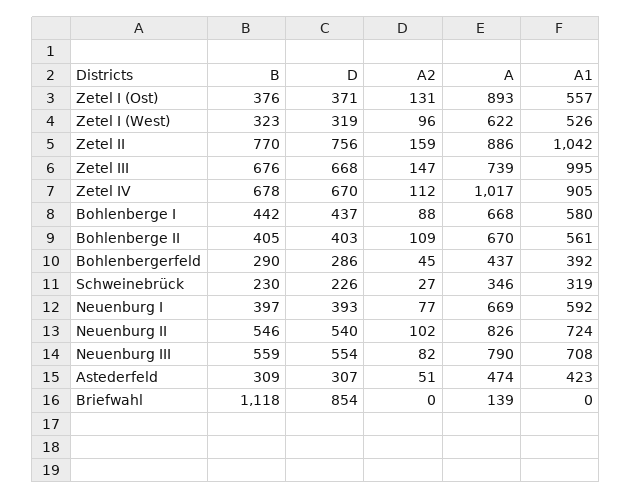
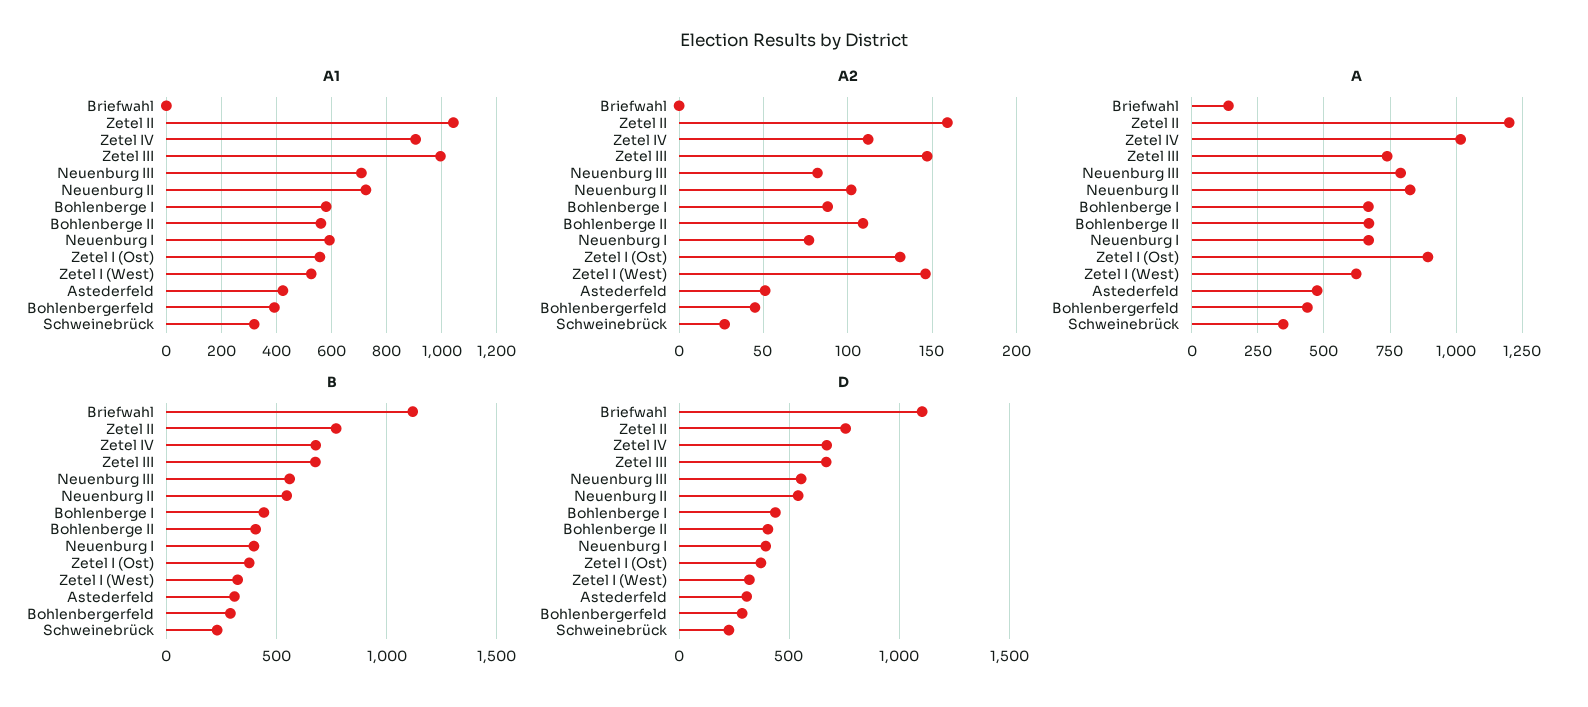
  {
    "B": {
      "Zetel I (Ost)": 376,
      "Zetel I (West)": 323,
      "Zetel II": 770,
      "Zetel III": 676,
      "Zetel IV": 678,
      "Bohlenberge I": 442,
      "Bohlenberge II": 405,
      "Bohlenbergerfeld": 290,
      "Schweinebrück": 230,
      "Neuenburg I": 397,
      "Neuenburg II": 546,
      "Neuenburg III": 559,
      "Astederfeld": 309,
      "Briefwahl": 1118
    },
    "D": {
      "Zetel I (Ost)": 371,
      "Zetel I (West)": 319,
      "Zetel II": 756,
      "Zetel III": 668,
      "Zetel IV": 670,
      "Bohlenberge I": 437,
      "Bohlenberge II": 403,
      "Bohlenbergerfeld": 286,
      "Schweinebrück": 226,
      "Neuenburg I": 393,
      "Neuenburg II": 540,
      "Neuenburg III": 554,
      "Astederfeld": 307,
-     "Briefwahl": 854
+     "Briefwahl": 1100
    },
    "A2": {
      "Zetel I (Ost)": 131,
-     "Zetel I (West)": 96,
+     "Zetel I (West)": 145,
      "Zetel II": 159,
      "Zetel III": 147,
      "Zetel IV": 112,
      "Bohlenberge I": 88,
      "Bohlenberge II": 109,
      "Bohlenbergerfeld": 45,
      "Schweinebrück": 27,
      "Neuenburg I": 77,
      "Neuenburg II": 102,
      "Neuenburg III": 82,
      "Astederfeld": 51,
      "Briefwahl": 0
    },
    "A": {
      "Zetel I (Ost)": 893,
      "Zetel I (West)": 622,
-     "Zetel II": 886,
+     "Zetel II": 1200,
      "Zetel III": 739,
      "Zetel IV": 1017,
      "Bohlenberge I": 668,
      "Bohlenberge II": 670,
      "Bohlenbergerfeld": 437,
      "Schweinebrück": 346,
      "Neuenburg I": 669,
      "Neuenburg II": 826,
      "Neuenburg III": 790,
      "Astederfeld": 474,
      "Briefwahl": 139
    },
    "A1": {
      "Zetel I (Ost)": 557,
      "Zetel I (West)": 526,
      "Zetel II": 1042,
      "Zetel III": 995,
      "Zetel IV": 905,
      "Bohlenberge I": 580,
      "Bohlenberge II": 561,
      "Bohlenbergerfeld": 392,
      "Schweinebrück": 319,
      "Neuenburg I": 592,
      "Neuenburg II": 724,
      "Neuenburg III": 708,
      "Astederfeld": 423,
      "Briefwahl": 0
    }
  }

